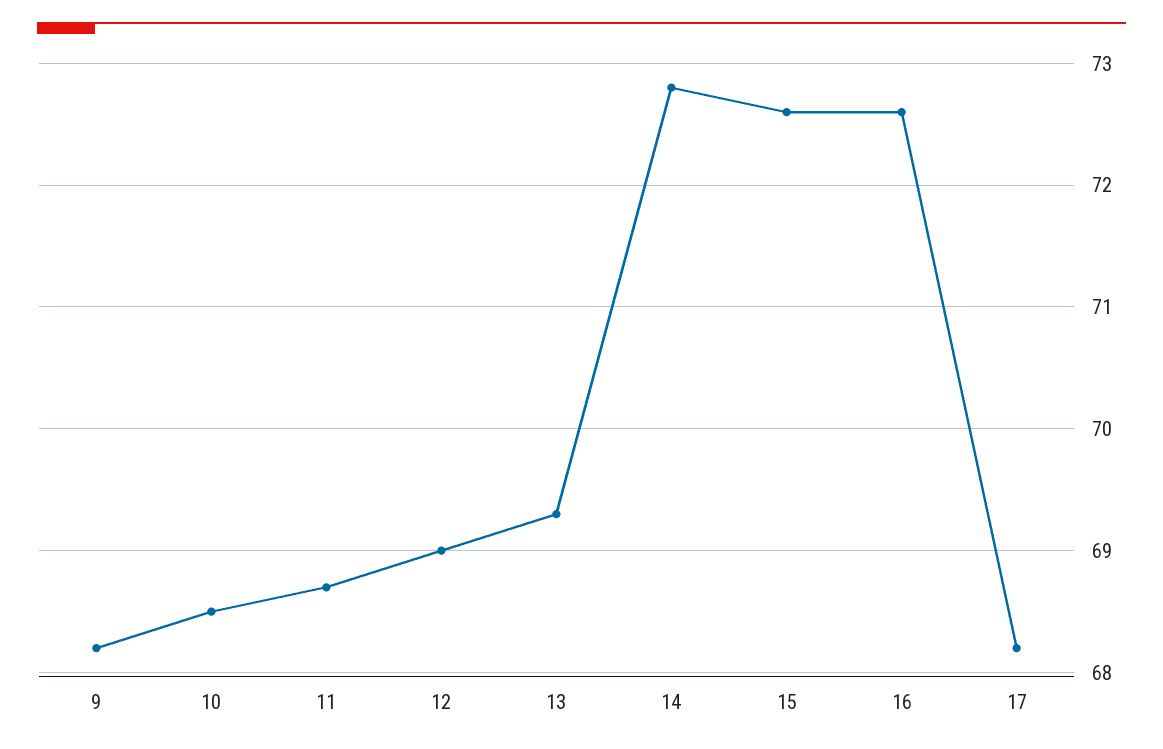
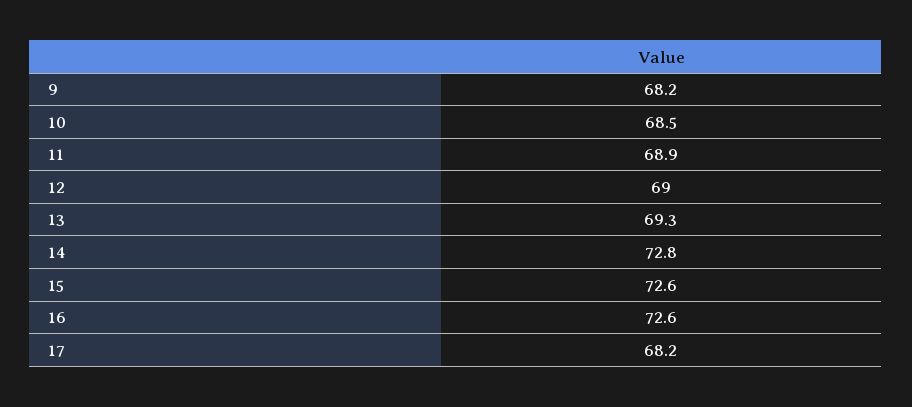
  {
    "9": 68.2,
    "10": 68.5,
-   "11": 68.7,
+   "11": 68.9,
    "12": 69,
    "13": 69.3,
    "14": 72.8,
    "15": 72.6,
    "16": 72.6,
    "17": 68.2
  }

